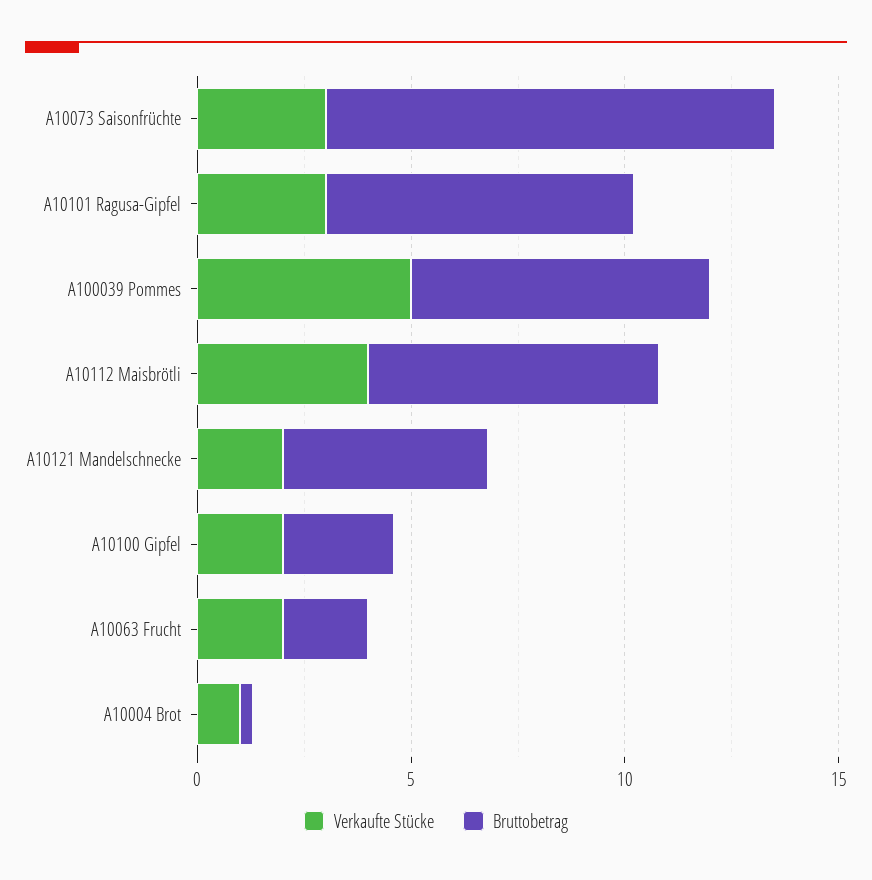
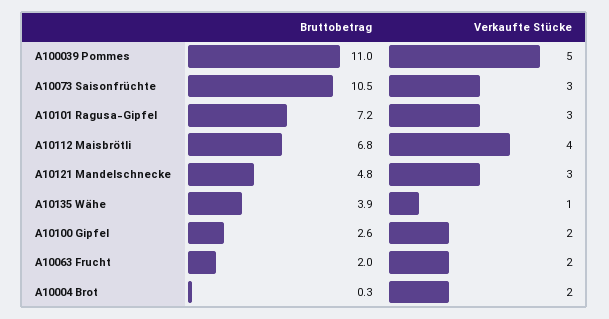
  {
    "Verkaufte Stücke": {
      "A10073 Saisonfrüchte": 3,
      "A10101 Ragusa-Gipfel": 3,
      "A100039 Pommes": 5,
      "A10112 Maisbrötli": 4,
-     "A10121 Mandelschnecke": 2,
+     "A10121 Mandelschnecke": 3,
      "A10100 Gipfel": 2,
      "A10063 Frucht": 2,
-     "A10004 Brot": 1
+     "A10004 Brot": 2,
+     "A10135 Wähe": 1
    },
    "Bruttobetrag": {
      "A10073 Saisonfrüchte": 10.5,
      "A10101 Ragusa-Gipfel": 7.2,
-     "A100039 Pommes": 7,
+     "A100039 Pommes": 11,
      "A10112 Maisbrötli": 6.8,
      "A10121 Mandelschnecke": 4.8,
      "A10100 Gipfel": 2.6,
      "A10063 Frucht": 2,
-     "A10004 Brot": 0.3
+     "A10004 Brot": 0.3,
+     "A10135 Wähe": 3.9
    }
  }

